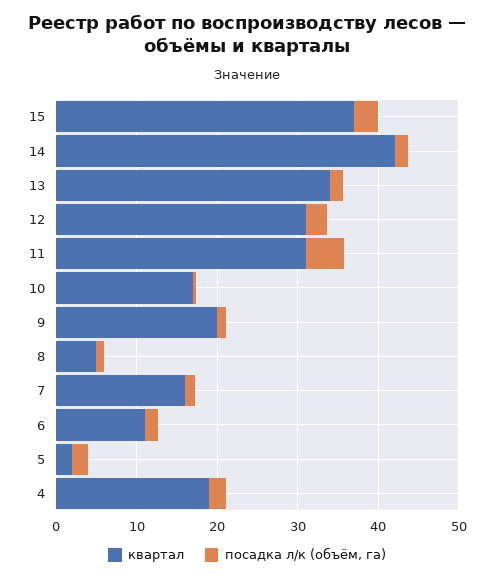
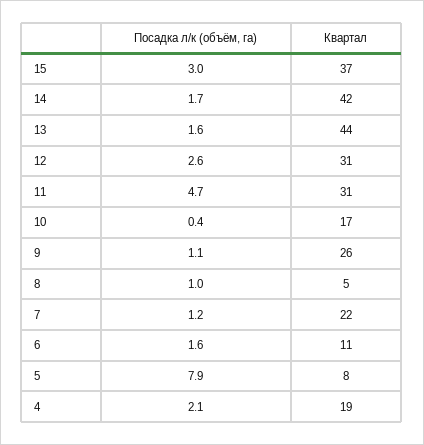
  {
    "квартал": {
      "15": 37,
      "14": 42,
-     "13": 34,
+     "13": 44,
      "12": 31,
      "11": 31,
      "10": 17,
-     "9": 20,
+     "9": 26,
      "8": 5,
-     "7": 16,
+     "7": 22,
      "6": 11,
-     "5": 2,
+     "5": 8,
      "4": 19
    },
    "посадка л/к (объём, га)": {
      "15": 3,
      "14": 1.7,
      "13": 1.6,
      "12": 2.6,
      "11": 4.7,
      "10": 0.4,
      "9": 1.1,
      "8": 1,
      "7": 1.2,
      "6": 1.6,
-     "5": 2,
+     "5": 7.9,
      "4": 2.1
    }
  }

